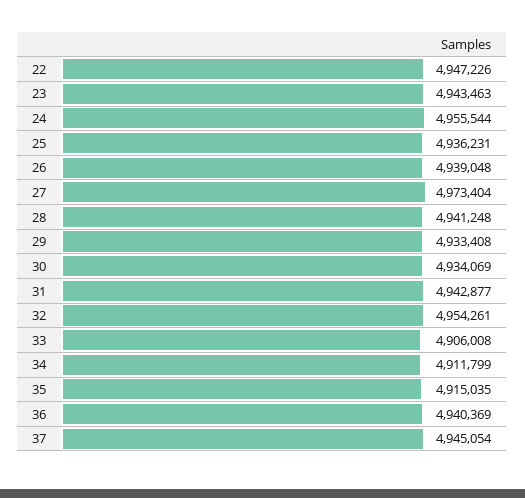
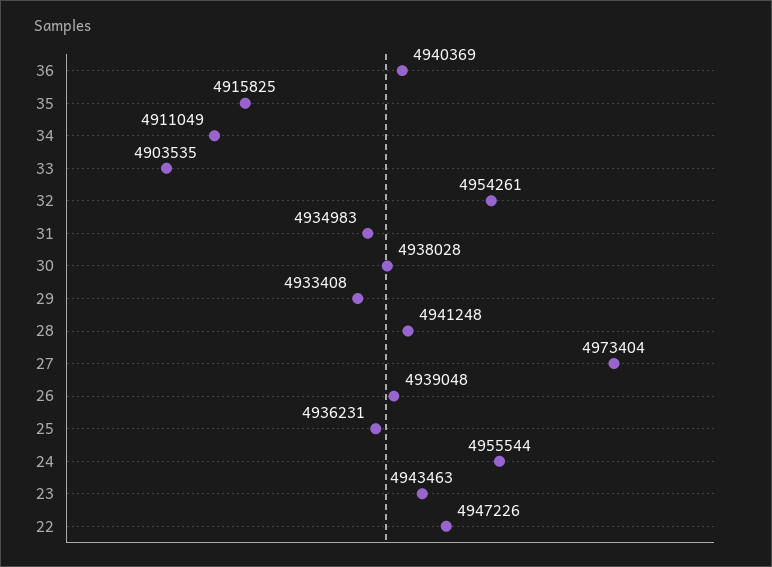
  {
    "22": 4947226,
    "23": 4943463,
    "24": 4955544,
    "25": 4936231,
    "26": 4939048,
    "27": 4973404,
    "28": 4941248,
    "29": 4933408,
-   "30": 4934069,
+   "30": 4938028,
-   "31": 4942877,
+   "31": 4934983,
    "32": 4954261,
-   "33": 4906008,
+   "33": 4903535,
-   "34": 4911799,
+   "34": 4911049,
-   "35": 4915035,
+   "35": 4915825,
-   "36": 4940369,
+   "36": 4940369
-   "37": 4945054
  }

